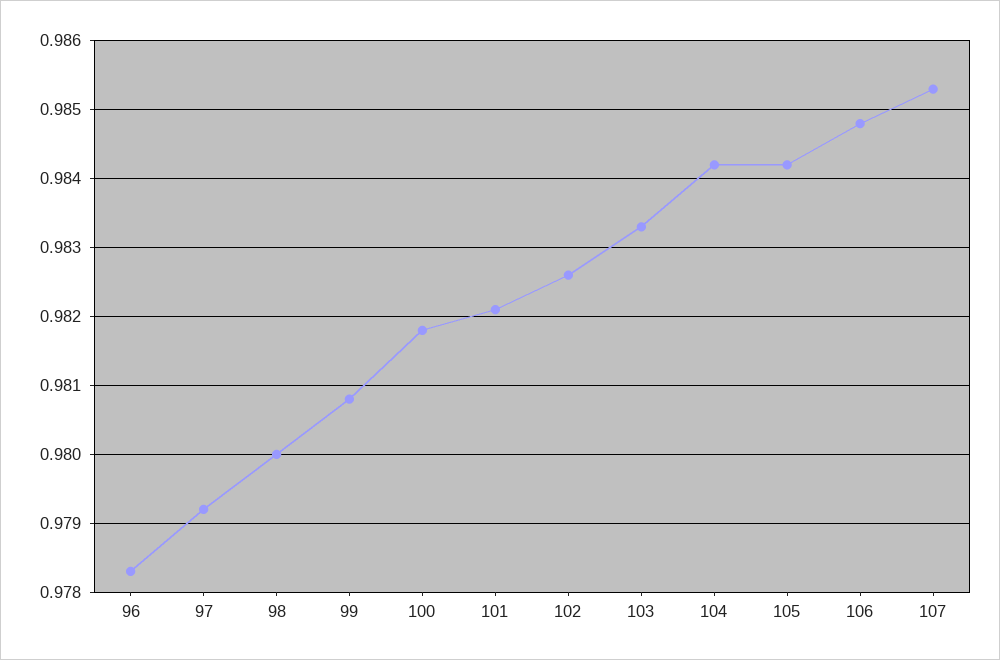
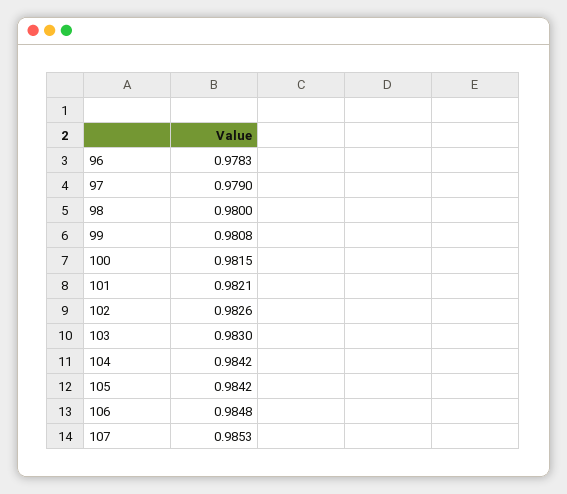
  {
    "96": 0.9783,
-   "97": 0.9792,
+   "97": 0.979,
    "98": 0.98,
    "99": 0.9808,
-   "100": 0.9818,
+   "100": 0.9815,
    "101": 0.9821,
    "102": 0.9826,
-   "103": 0.9833,
+   "103": 0.983,
    "104": 0.9842,
    "105": 0.9842,
    "106": 0.9848,
    "107": 0.9853
  }

